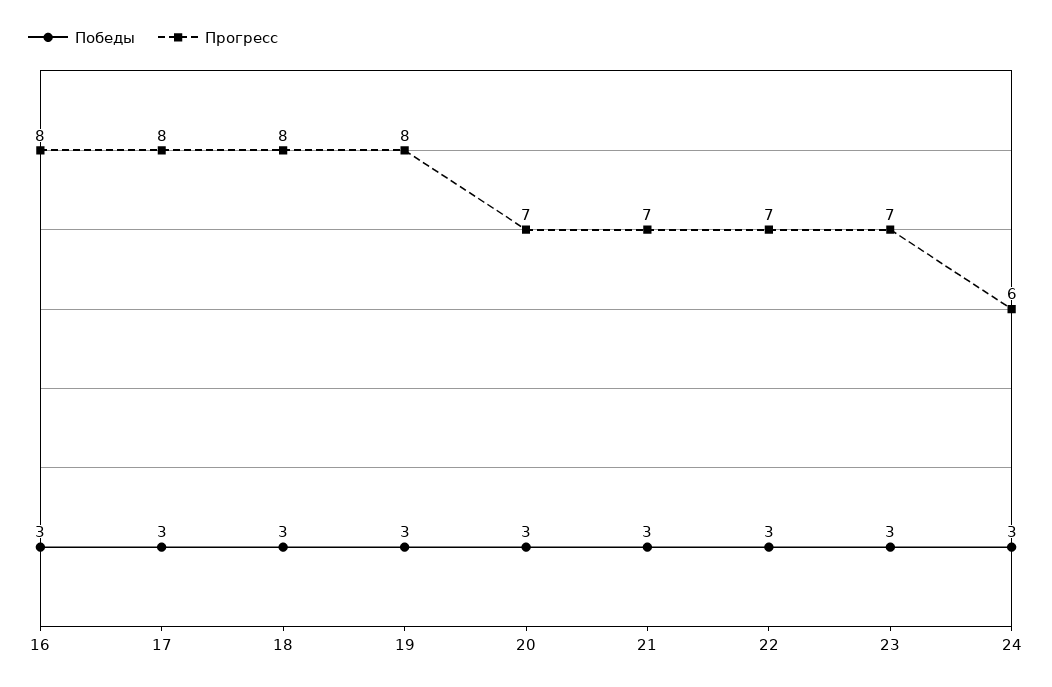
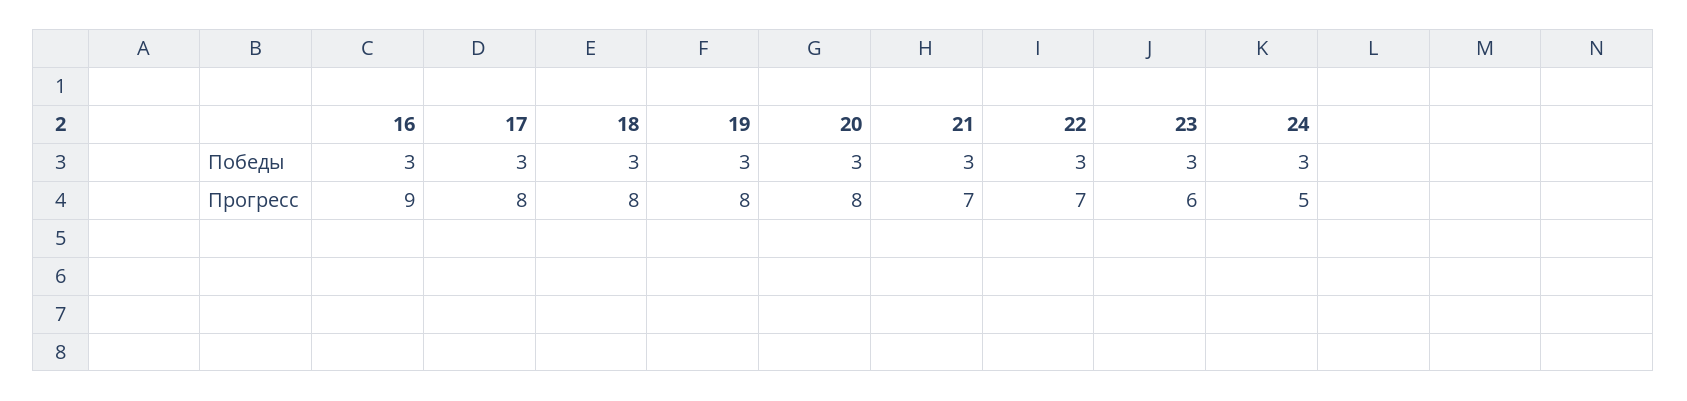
  {
    "Победы": {
      "16": 3,
      "17": 3,
      "18": 3,
      "19": 3,
      "20": 3,
      "21": 3,
      "22": 3,
      "23": 3,
      "24": 3
    },
    "Прогресс": {
-     "16": 8,
+     "16": 9,
      "17": 8,
      "18": 8,
      "19": 8,
-     "20": 7,
+     "20": 8,
      "21": 7,
      "22": 7,
-     "23": 7,
+     "23": 6,
-     "24": 6
+     "24": 5
    }
  }

